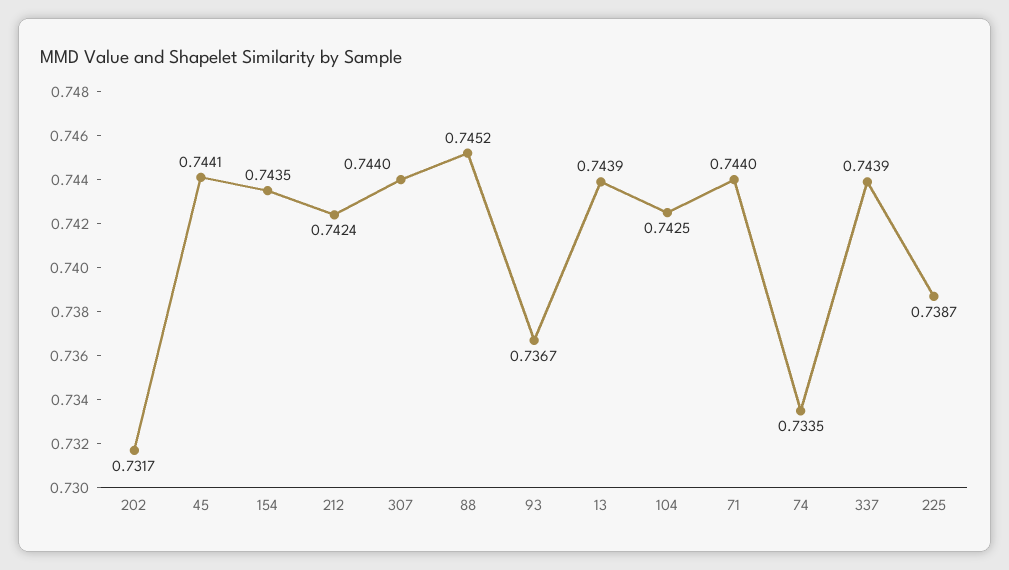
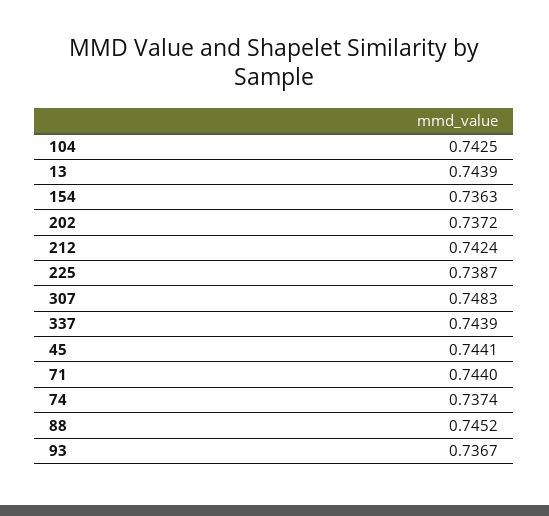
  {
-   "202": 0.7317,
+   "202": 0.7372,
    "45": 0.7441,
-   "154": 0.7435,
+   "154": 0.7363,
    "212": 0.7424,
-   "307": 0.744,
+   "307": 0.7483,
    "88": 0.7452,
    "93": 0.7367,
    "13": 0.7439,
    "104": 0.7425,
    "71": 0.744,
-   "74": 0.7335,
+   "74": 0.7374,
    "337": 0.7439,
    "225": 0.7387
  }

